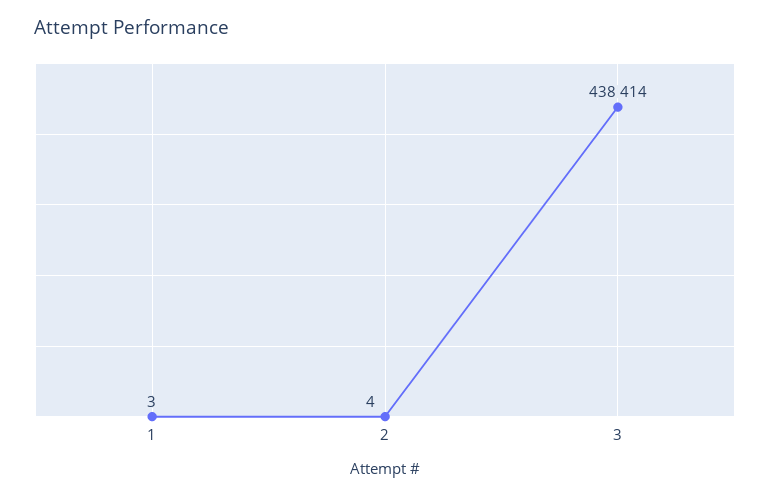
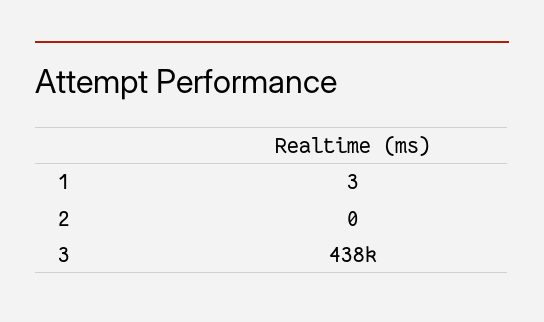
  {
    "1": 3,
-   "2": 4,
+   "2": 0,
    "3": 438414
  }

